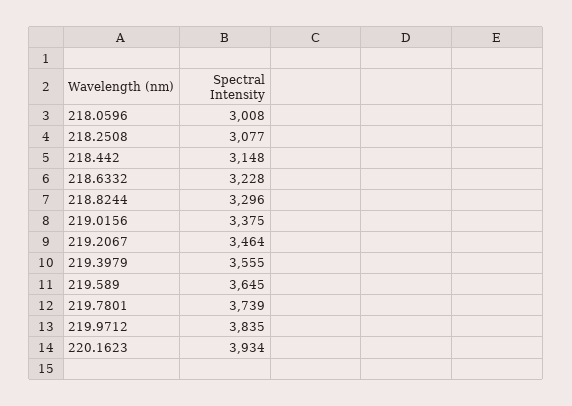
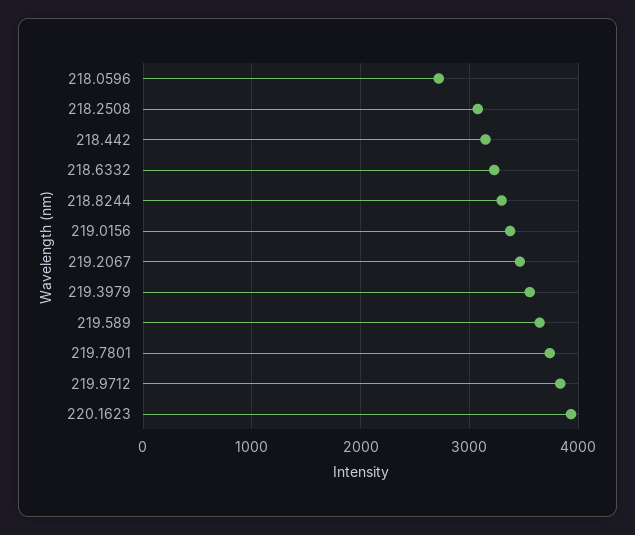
  {
-   "218.0596": 3008,
+   "218.0596": 2700,
    "218.2508": 3077,
    "218.442": 3148,
    "218.6332": 3228,
    "218.8244": 3296,
    "219.0156": 3375,
    "219.2067": 3464,
    "219.3979": 3555,
    "219.589": 3645,
    "219.7801": 3739,
    "219.9712": 3835,
    "220.1623": 3934
  }

